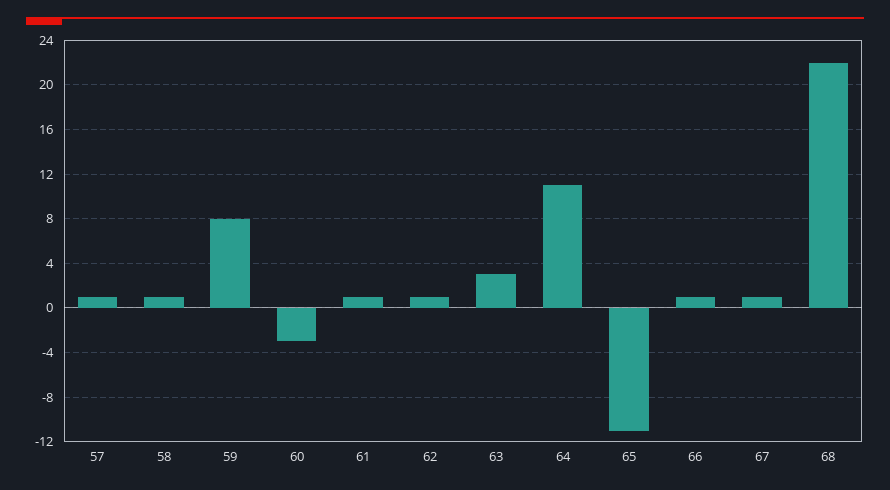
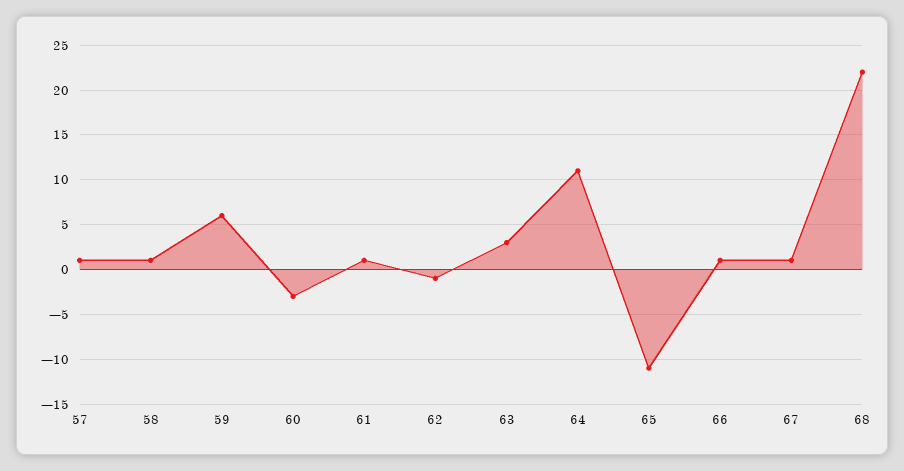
  {
    "57": 1,
    "58": 1,
-   "59": 8,
+   "59": 6,
    "60": -3,
    "61": 1,
-   "62": 1,
+   "62": -1,
    "63": 3,
    "64": 11,
    "65": -11,
    "66": 1,
    "67": 1,
    "68": 22
  }

